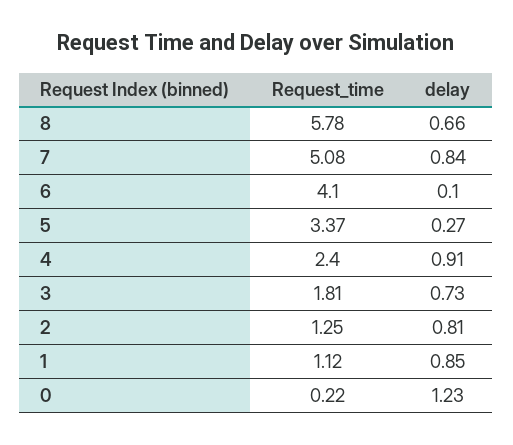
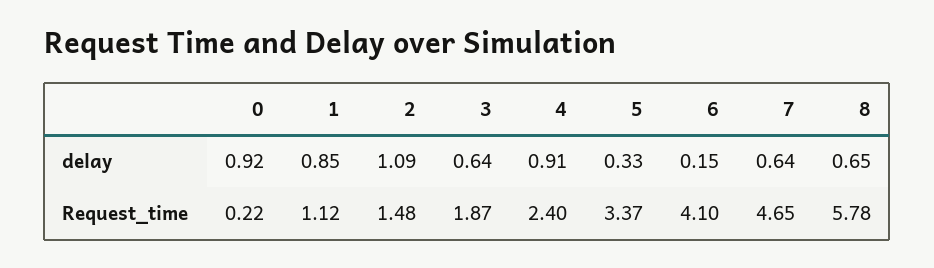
  {
    "Request_time": {
      "8": 5.78,
-     "7": 5.08,
+     "7": 4.65,
      "6": 4.1,
      "5": 3.37,
      "4": 2.4,
-     "3": 1.81,
+     "3": 1.87,
-     "2": 1.25,
+     "2": 1.48,
      "1": 1.12,
      "0": 0.22
    },
    "delay": {
-     "8": 0.66,
+     "8": 0.65,
-     "7": 0.84,
+     "7": 0.64,
-     "6": 0.1,
+     "6": 0.15,
-     "5": 0.27,
+     "5": 0.33,
      "4": 0.91,
-     "3": 0.73,
+     "3": 0.64,
-     "2": 0.81,
+     "2": 1.09,
      "1": 0.85,
-     "0": 1.23
+     "0": 0.92
    }
  }

